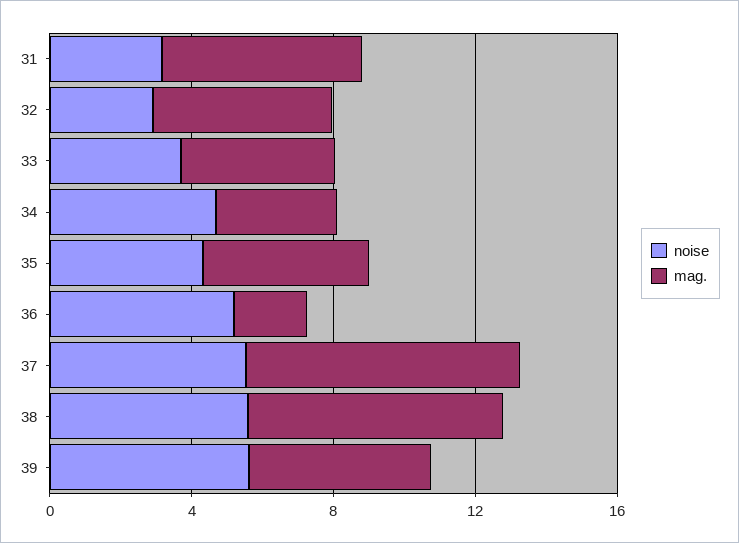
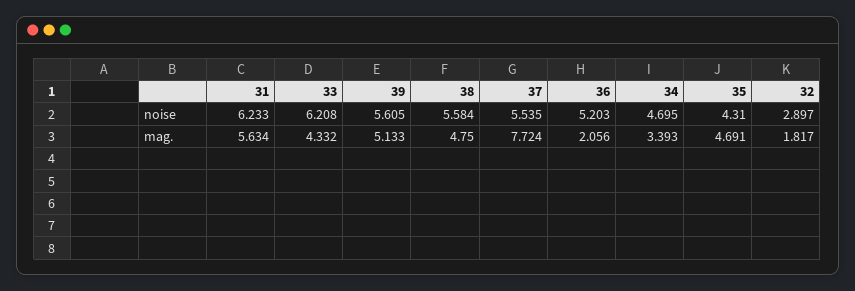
  {
    "noise": {
-     "31": 3,
+     "31": 6.233,
      "32": 2.897,
-     "33": 4,
+     "33": 6.208,
      "34": 4.695,
      "35": 4.31,
      "36": 5.203,
      "37": 5.535,
      "38": 5.584,
      "39": 5.605
    },
    "mag.": {
      "31": 5.634,
-     "32": 5,
+     "32": 1.817,
      "33": 4.332,
      "34": 3.393,
      "35": 4.691,
      "36": 2.056,
      "37": 7.724,
-     "38": 7,
+     "38": 4.75,
      "39": 5.133
    }
  }

